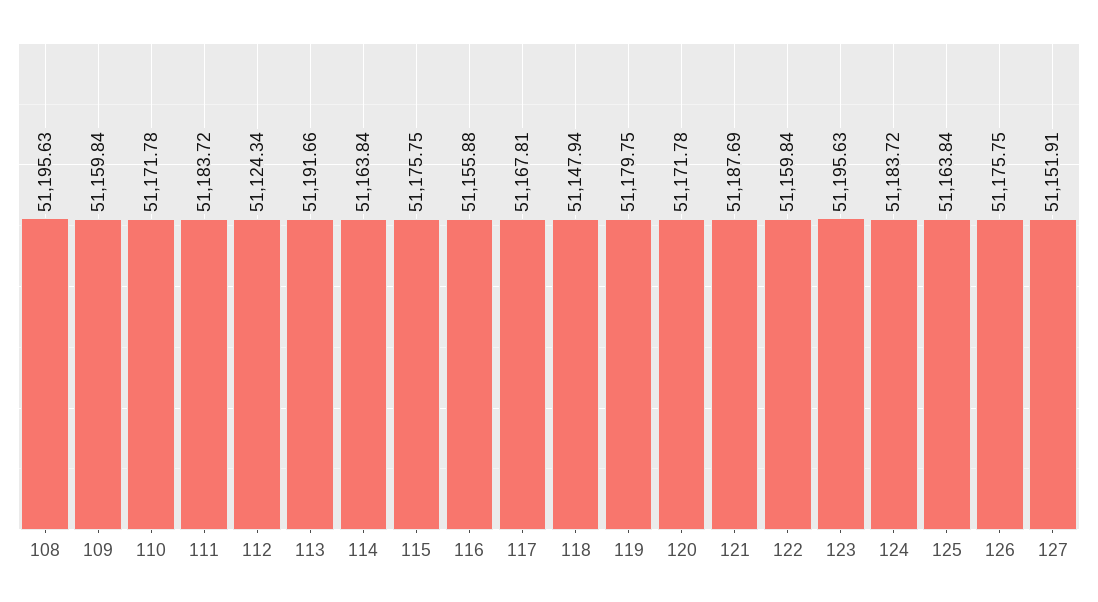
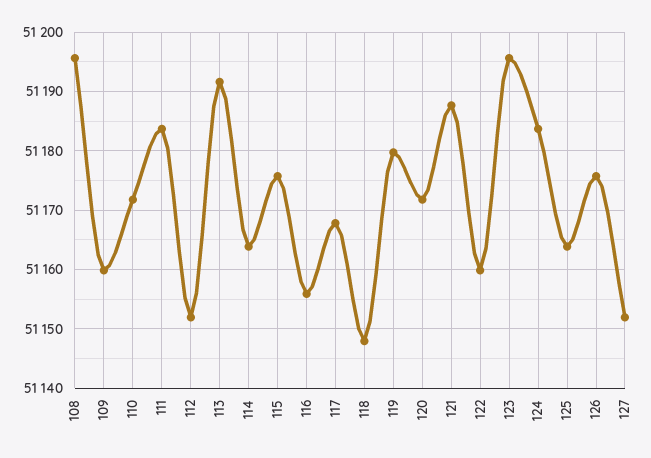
  {
    "108": 51195.63,
    "109": 51159.84,
    "110": 51171.78,
    "111": 51183.72,
-   "112": 51124.34,
+   "112": 51152,
    "113": 51191.66,
    "114": 51163.84,
    "115": 51175.75,
    "116": 51155.88,
    "117": 51167.81,
    "118": 51147.94,
    "119": 51179.75,
    "120": 51171.78,
    "121": 51187.69,
    "122": 51159.84,
    "123": 51195.63,
    "124": 51183.72,
    "125": 51163.84,
    "126": 51175.75,
    "127": 51151.91
  }

